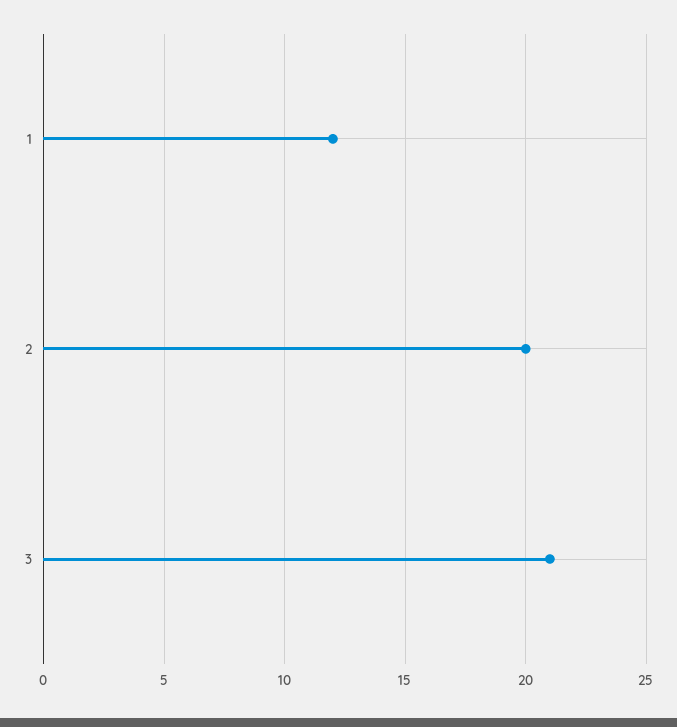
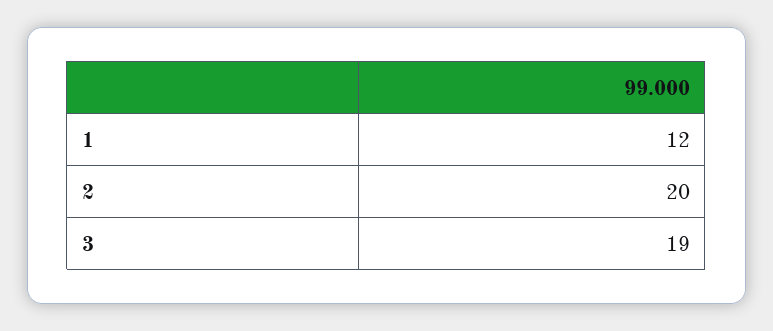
  {
    "1": 12,
    "2": 20,
-   "3": 21
+   "3": 19
  }

